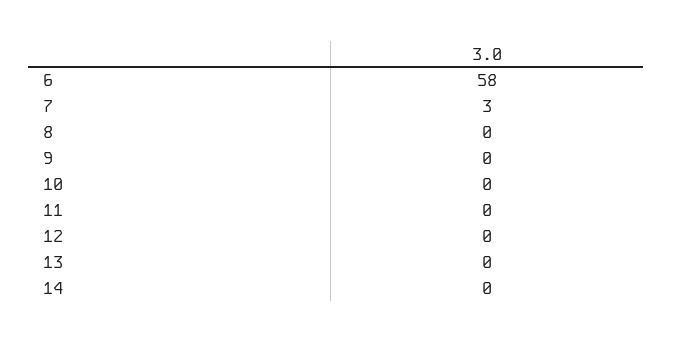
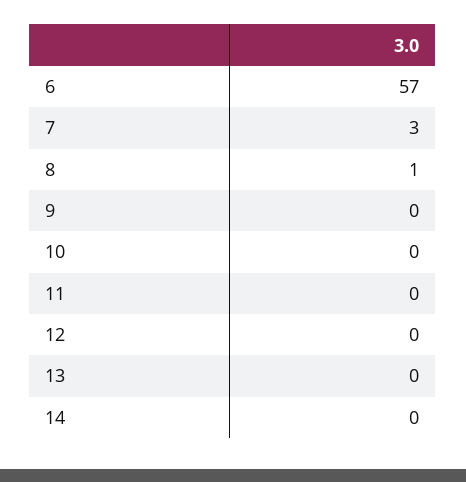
  {
-   "6": 58,
+   "6": 57,
    "7": 3,
-   "8": 0,
+   "8": 1,
    "9": 0,
    "10": 0,
    "11": 0,
    "12": 0,
    "13": 0,
    "14": 0
  }

